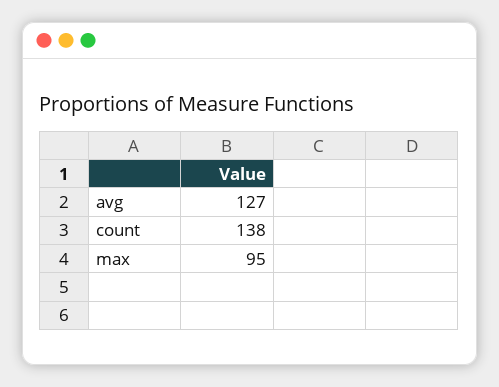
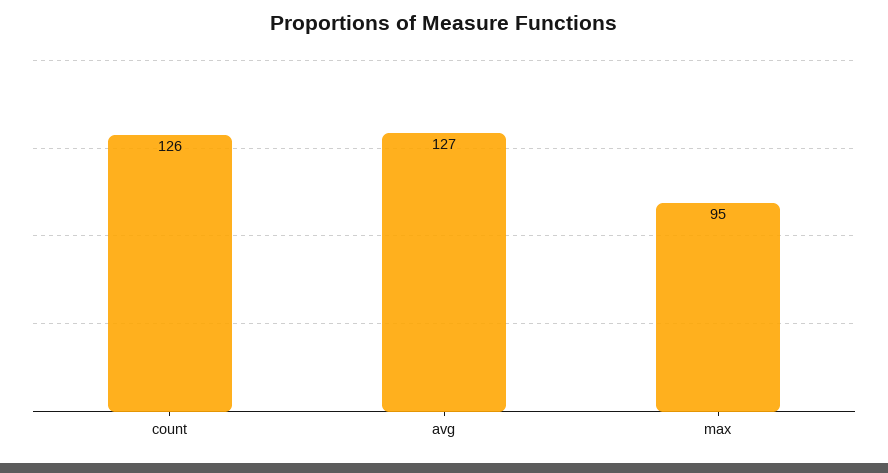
  {
    "avg": 127,
-   "count": 138,
+   "count": 126,
    "max": 95
  }

